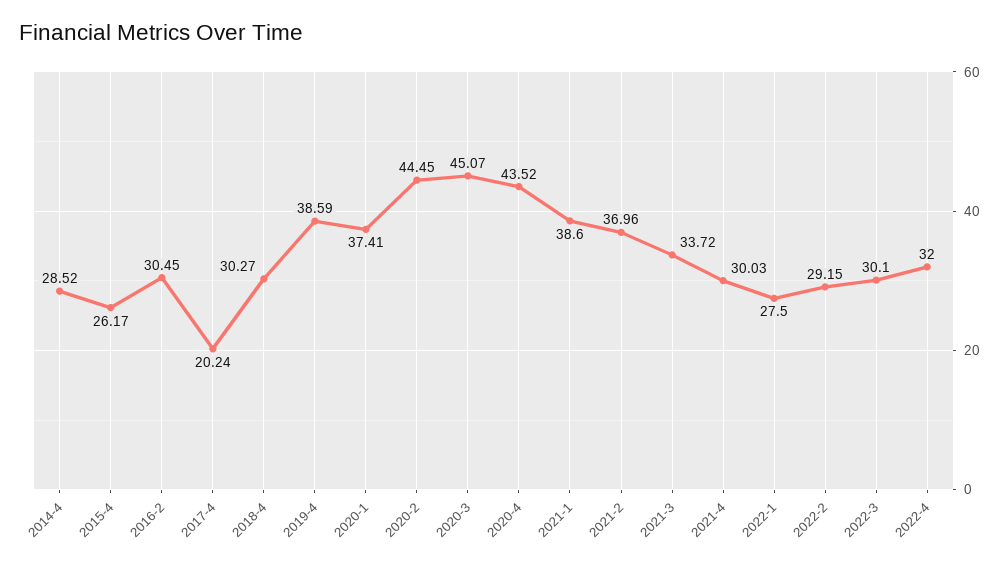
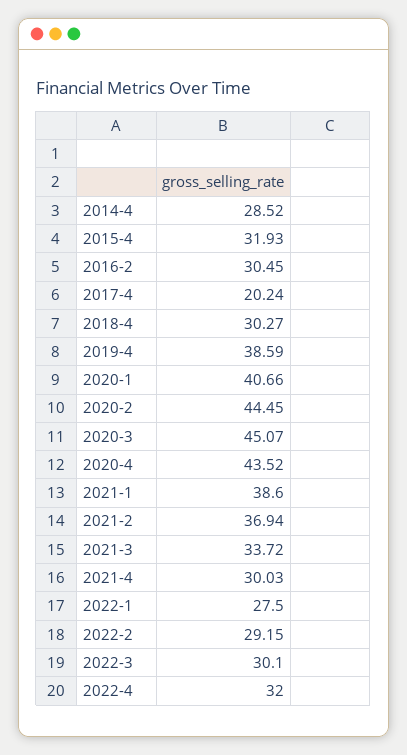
  {
    "2014-4": 28.52,
-   "2015-4": 26.17,
+   "2015-4": 31.93,
    "2016-2": 30.45,
    "2017-4": 20.24,
    "2018-4": 30.27,
    "2019-4": 38.59,
-   "2020-1": 37.41,
+   "2020-1": 40.66,
    "2020-2": 44.45,
    "2020-3": 45.07,
    "2020-4": 43.52,
    "2021-1": 38.6,
-   "2021-2": 36.96,
+   "2021-2": 36.94,
    "2021-3": 33.72,
    "2021-4": 30.03,
    "2022-1": 27.5,
    "2022-2": 29.15,
    "2022-3": 30.1,
    "2022-4": 32
  }

